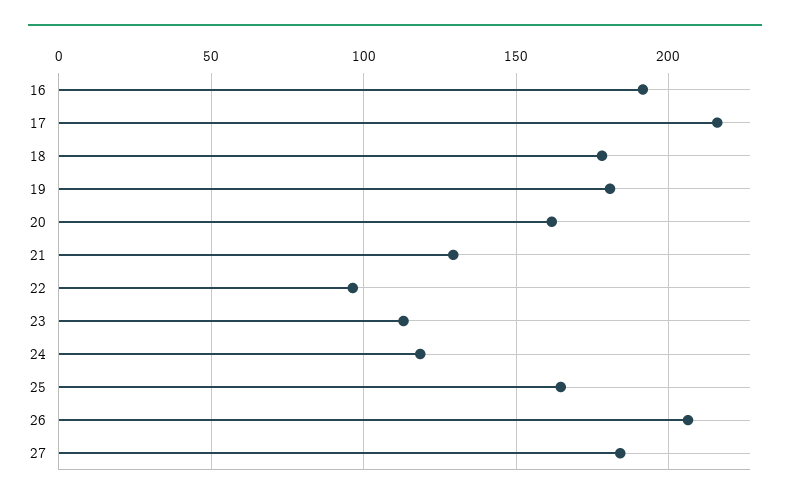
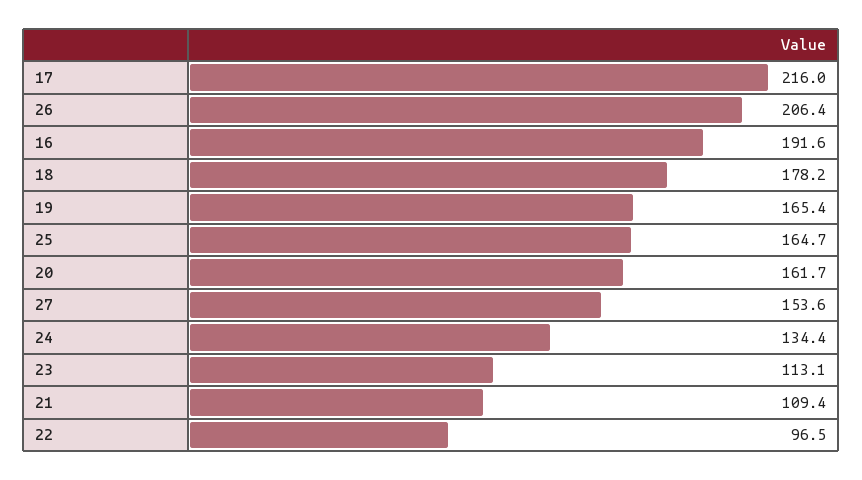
  {
    "16": 191.6,
    "17": 216,
    "18": 178.2,
-   "19": 180,
+   "19": 165.4,
    "20": 161.7,
-   "21": 130,
+   "21": 109.4,
    "22": 96.5,
    "23": 113.1,
-   "24": 120,
+   "24": 134.4,
    "25": 164.7,
    "26": 206.4,
-   "27": 185
+   "27": 153.6
  }

